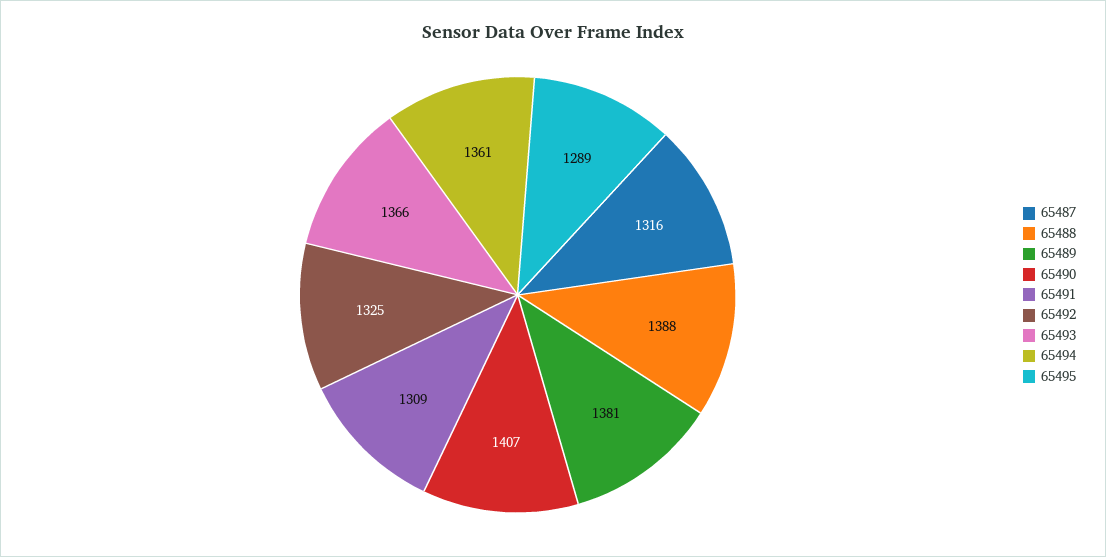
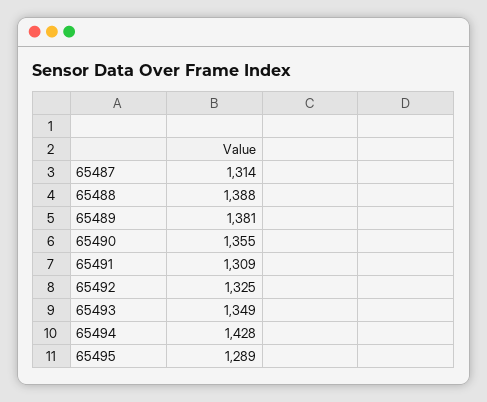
  {
-   "65487": 1316,
+   "65487": 1314,
    "65488": 1388,
    "65489": 1381,
-   "65490": 1407,
+   "65490": 1355,
    "65491": 1309,
    "65492": 1325,
-   "65493": 1366,
+   "65493": 1349,
-   "65494": 1361,
+   "65494": 1428,
    "65495": 1289
  }

